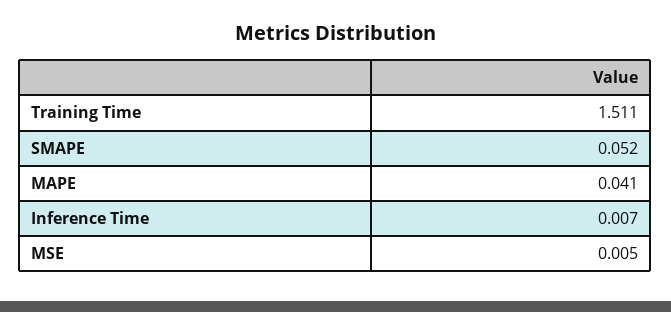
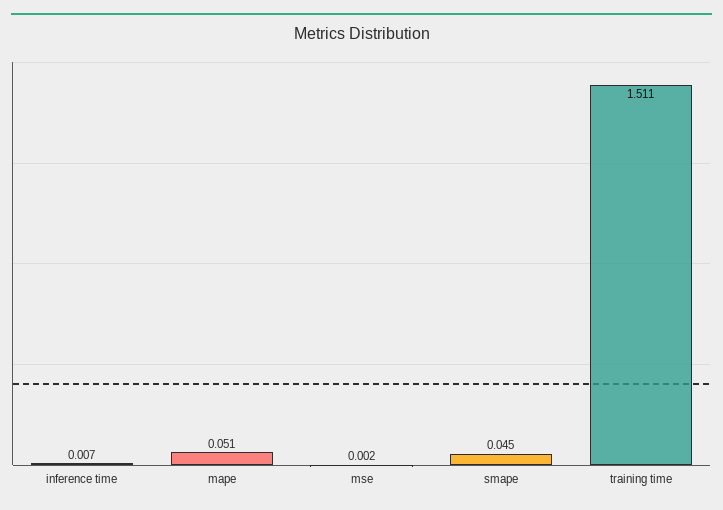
  {
    "Training Time": 1.511,
-   "SMAPE": 0.052,
+   "SMAPE": 0.045,
-   "MAPE": 0.041,
+   "MAPE": 0.051,
    "Inference Time": 0.007,
-   "MSE": 0.005
+   "MSE": 0.002
  }

